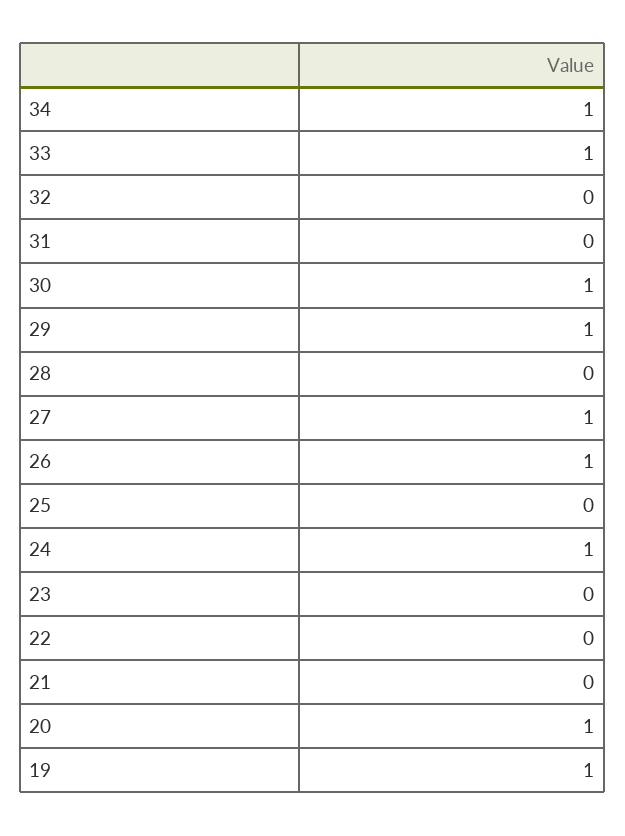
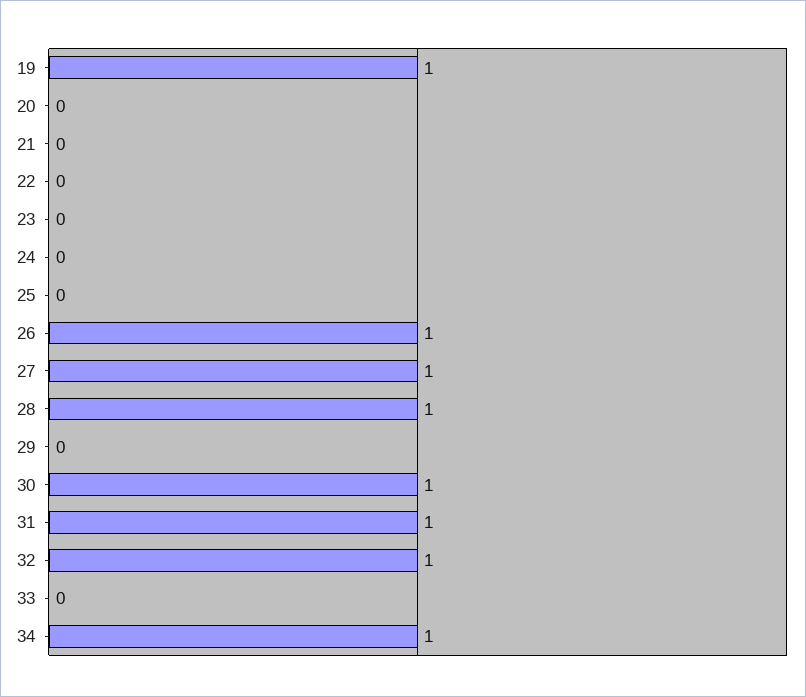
  {
    "34": 1,
-   "33": 1,
+   "33": 0,
-   "32": 0,
+   "32": 1,
-   "31": 0,
+   "31": 1,
    "30": 1,
-   "29": 1,
+   "29": 0,
-   "28": 0,
+   "28": 1,
    "27": 1,
    "26": 1,
    "25": 0,
-   "24": 1,
+   "24": 0,
    "23": 0,
    "22": 0,
    "21": 0,
-   "20": 1,
+   "20": 0,
    "19": 1
  }

